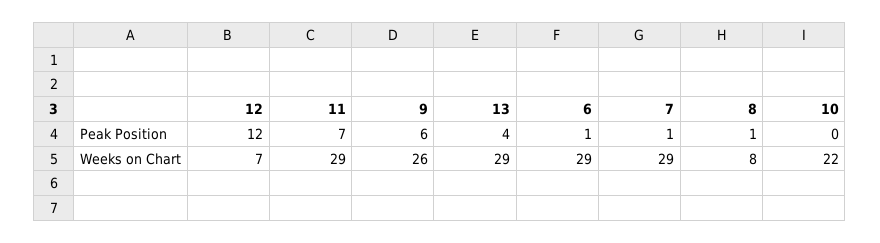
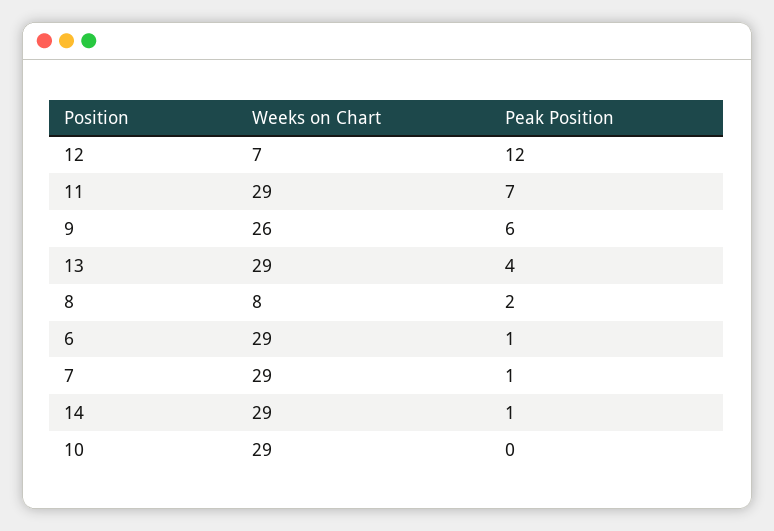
  {
    "12": {
      "Peak Position": 12,
      "Weeks on Chart": 7
    },
    "11": {
      "Peak Position": 7,
      "Weeks on Chart": 29
    },
    "9": {
      "Peak Position": 6,
      "Weeks on Chart": 26
    },
    "13": {
      "Peak Position": 4,
      "Weeks on Chart": 29
    },
    "6": {
      "Peak Position": 1,
      "Weeks on Chart": 29
    },
    "7": {
      "Peak Position": 1,
      "Weeks on Chart": 29
    },
    "8": {
-     "Peak Position": 1,
+     "Peak Position": 2,
      "Weeks on Chart": 8
    },
    "10": {
      "Peak Position": 0,
-     "Weeks on Chart": 22
+     "Weeks on Chart": 29
-   }
+   },
+   "14": {
+     "Weeks on Chart": 29,
+     "Peak Position": 1
+   }
  }

